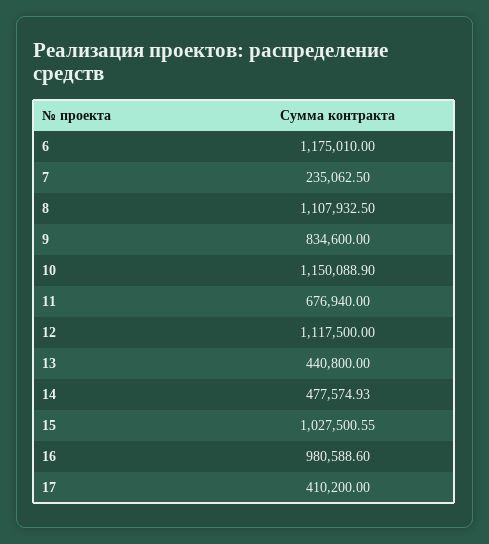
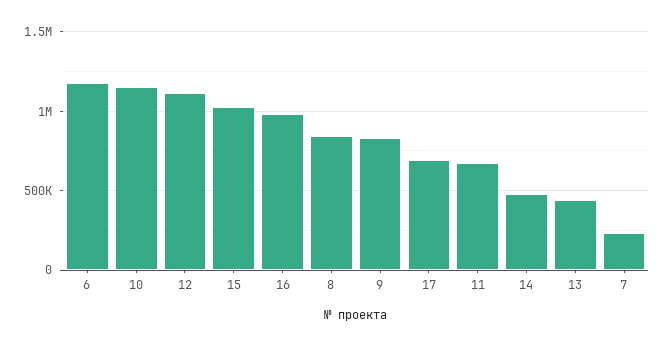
  {
    "6": 1175010,
    "7": 235062.5,
-   "8": 1107932.5,
+   "8": 850000,
    "9": 834600,
    "10": 1150088.9,
    "11": 676940,
    "12": 1117500,
    "13": 440800,
    "14": 477574.93,
    "15": 1027500.55,
    "16": 980588.6,
-   "17": 410200
+   "17": 700000
  }

